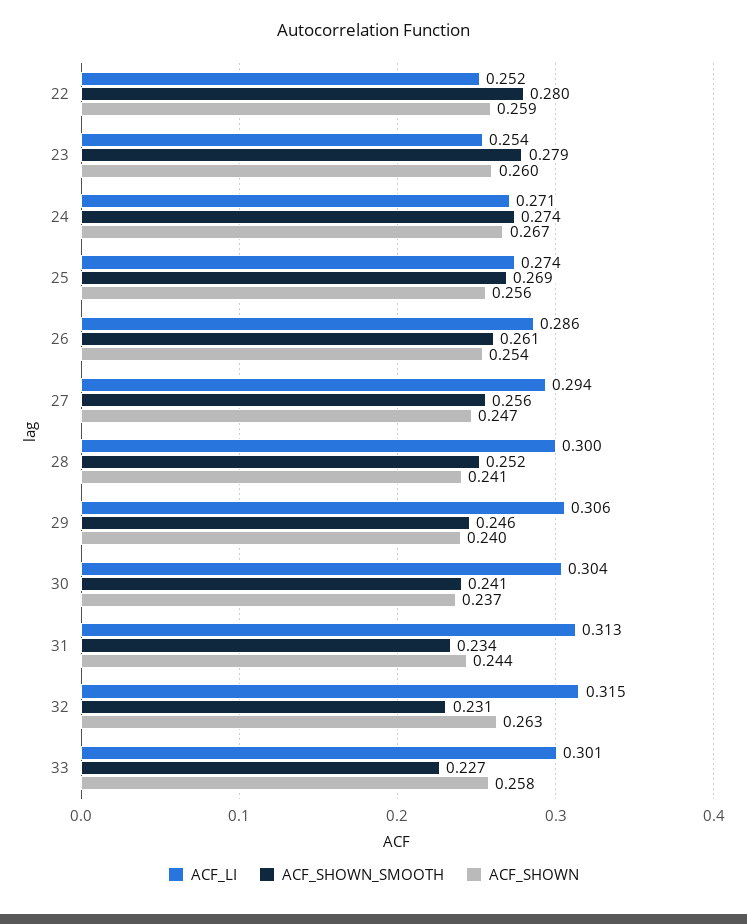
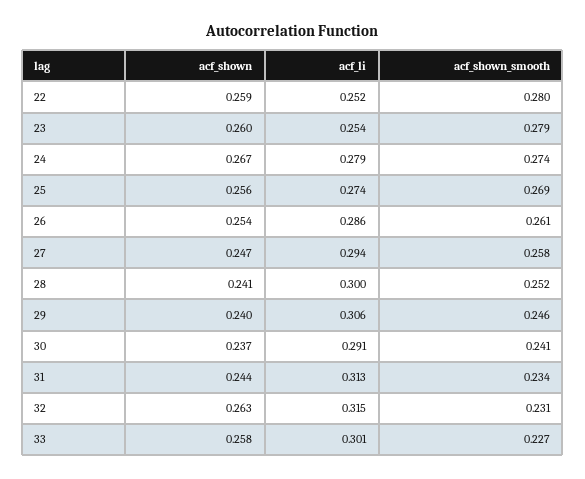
  {
    "ACF_LI": {
      "22": 0.252,
      "23": 0.254,
-     "24": 0.271,
+     "24": 0.279,
      "25": 0.274,
      "26": 0.286,
      "27": 0.294,
      "28": 0.3,
      "29": 0.306,
-     "30": 0.304,
+     "30": 0.291,
      "31": 0.313,
      "32": 0.315,
      "33": 0.301
    },
    "ACF_SHOWN_SMOOTH": {
      "22": 0.28,
      "23": 0.279,
      "24": 0.274,
      "25": 0.269,
      "26": 0.261,
-     "27": 0.256,
+     "27": 0.258,
      "28": 0.252,
      "29": 0.246,
      "30": 0.241,
      "31": 0.234,
      "32": 0.231,
      "33": 0.227
    },
    "ACF_SHOWN": {
      "22": 0.259,
      "23": 0.26,
      "24": 0.267,
      "25": 0.256,
      "26": 0.254,
      "27": 0.247,
      "28": 0.241,
      "29": 0.24,
      "30": 0.237,
      "31": 0.244,
      "32": 0.263,
      "33": 0.258
    }
  }

